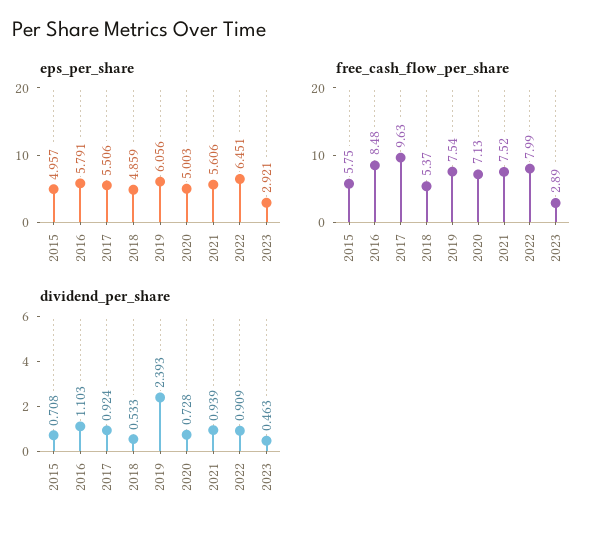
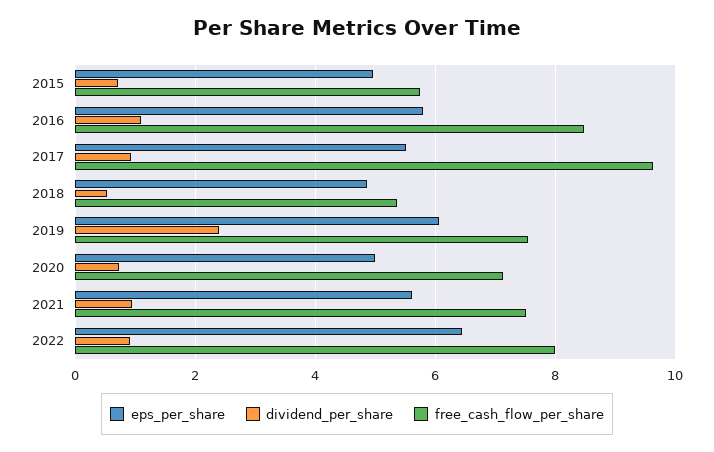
  {
    "eps_per_share": {
      "2015": 4.957,
      "2016": 5.791,
      "2017": 5.506,
      "2018": 4.859,
      "2019": 6.056,
      "2020": 5.003,
      "2021": 5.606,
-     "2022": 6.451,
+     "2022": 6.451
-     "2023": 2.921
    },
    "free_cash_flow_per_share": {
      "2015": 5.75,
      "2016": 8.48,
      "2017": 9.63,
      "2018": 5.37,
      "2019": 7.54,
      "2020": 7.13,
      "2021": 7.52,
-     "2022": 7.99,
+     "2022": 7.99
-     "2023": 2.89
    },
    "dividend_per_share": {
      "2015": 0.708,
      "2016": 1.103,
      "2017": 0.924,
      "2018": 0.533,
      "2019": 2.393,
      "2020": 0.728,
      "2021": 0.939,
-     "2022": 0.909,
+     "2022": 0.909
-     "2023": 0.463
    }
  }

